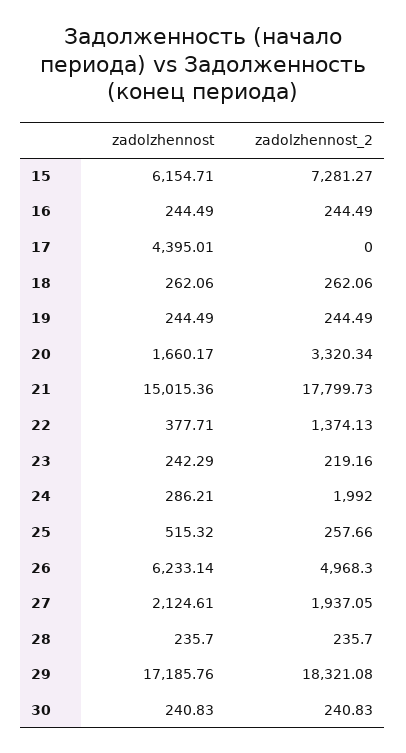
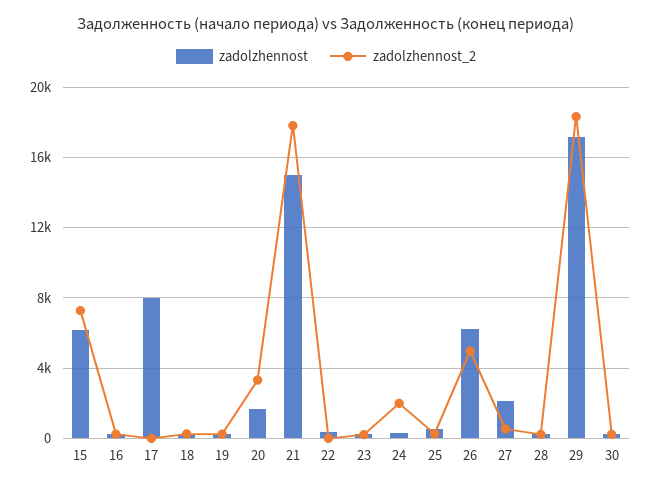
  {
    "zadolzhennost": {
      "15": 6154.71,
      "16": 244.49,
-     "17": 4395.01,
+     "17": 8000,
      "18": 262.06,
      "19": 244.49,
      "20": 1660.17,
      "21": 15015.36,
      "22": 377.71,
      "23": 242.29,
      "24": 286.21,
      "25": 515.32,
      "26": 6233.14,
      "27": 2124.61,
      "28": 235.7,
      "29": 17185.76,
      "30": 240.83
    },
    "zadolzhennost_2": {
      "15": 7281.27,
      "16": 244.49,
      "17": 0,
      "18": 262.06,
      "19": 244.49,
      "20": 3320.34,
      "21": 17799.73,
-     "22": 1374.13,
+     "22": 0,
      "23": 219.16,
      "24": 1992,
      "25": 257.66,
      "26": 4968.3,
-     "27": 1937.05,
+     "27": 500,
      "28": 235.7,
      "29": 18321.08,
      "30": 240.83
    }
  }

